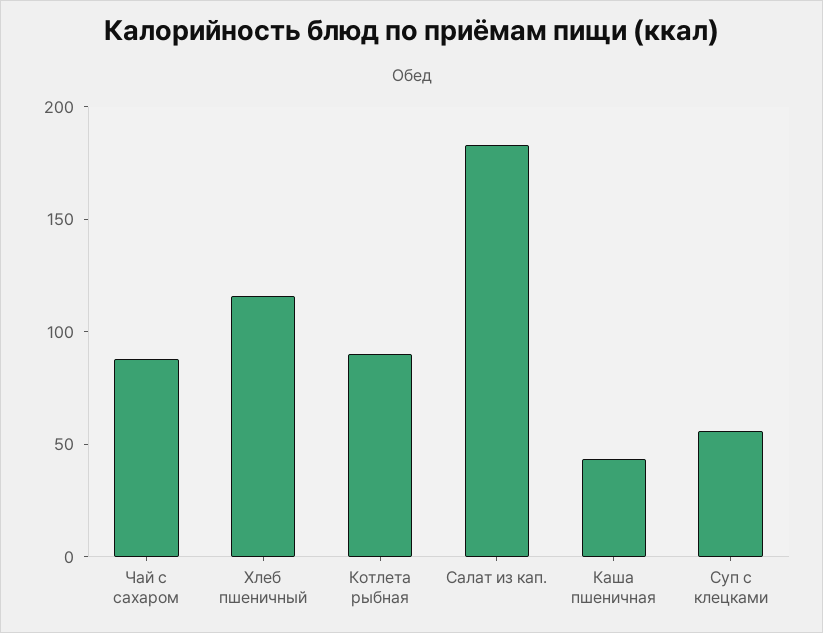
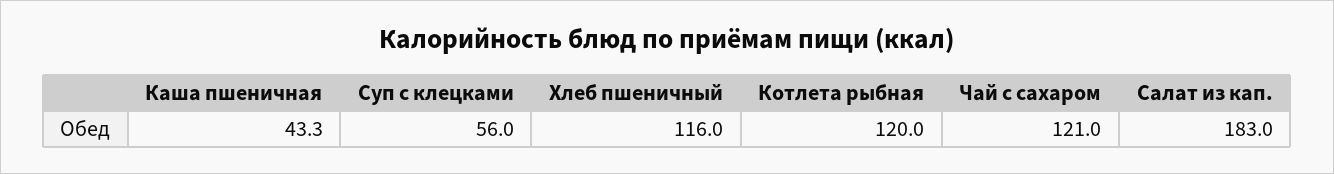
  {
-   "Чай с сахаром": 90,
+   "Чай с сахаром": 121,
    "Хлеб пшеничный": 116,
-   "Котлета рыбная": 90,
+   "Котлета рыбная": 120,
    "Салат из кап.": 183,
    "Каша пшеничная": 43.3,
    "Суп с клецками": 56
  }

